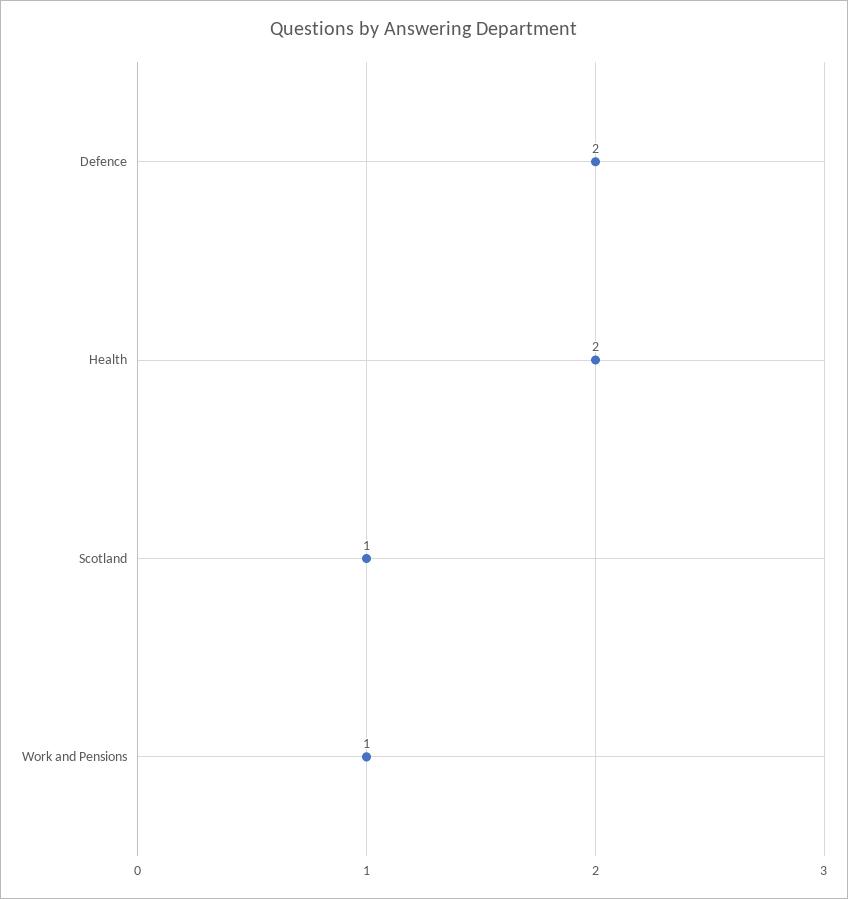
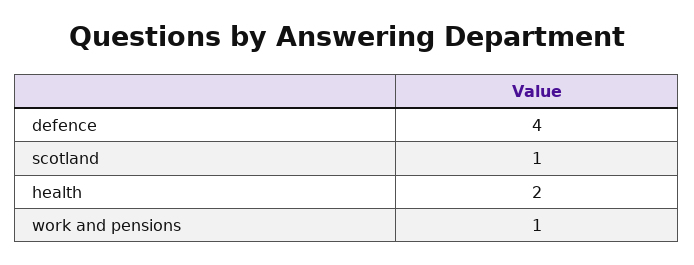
  {
-   "Defence": 2,
+   "Defence": 4,
    "Health": 2,
    "Scotland": 1,
    "Work and Pensions": 1
  }

